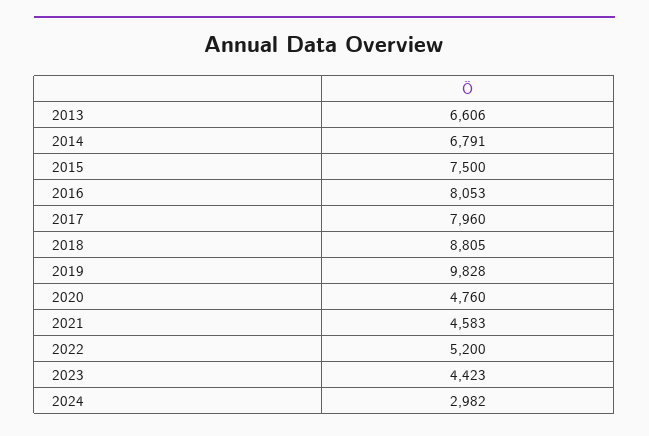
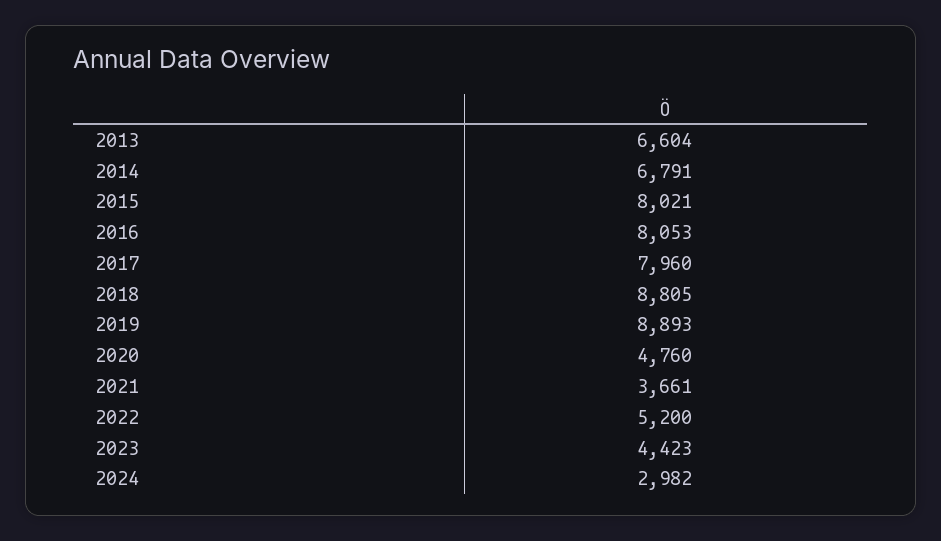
  {
-   "2013": 6606,
+   "2013": 6604,
    "2014": 6791,
-   "2015": 7500,
+   "2015": 8021,
    "2016": 8053,
    "2017": 7960,
    "2018": 8805,
-   "2019": 9828,
+   "2019": 8893,
    "2020": 4760,
-   "2021": 4583,
+   "2021": 3661,
    "2022": 5200,
    "2023": 4423,
    "2024": 2982
  }

